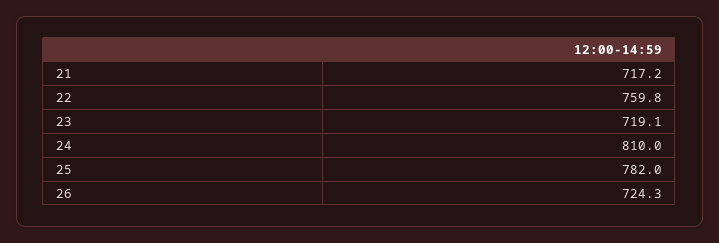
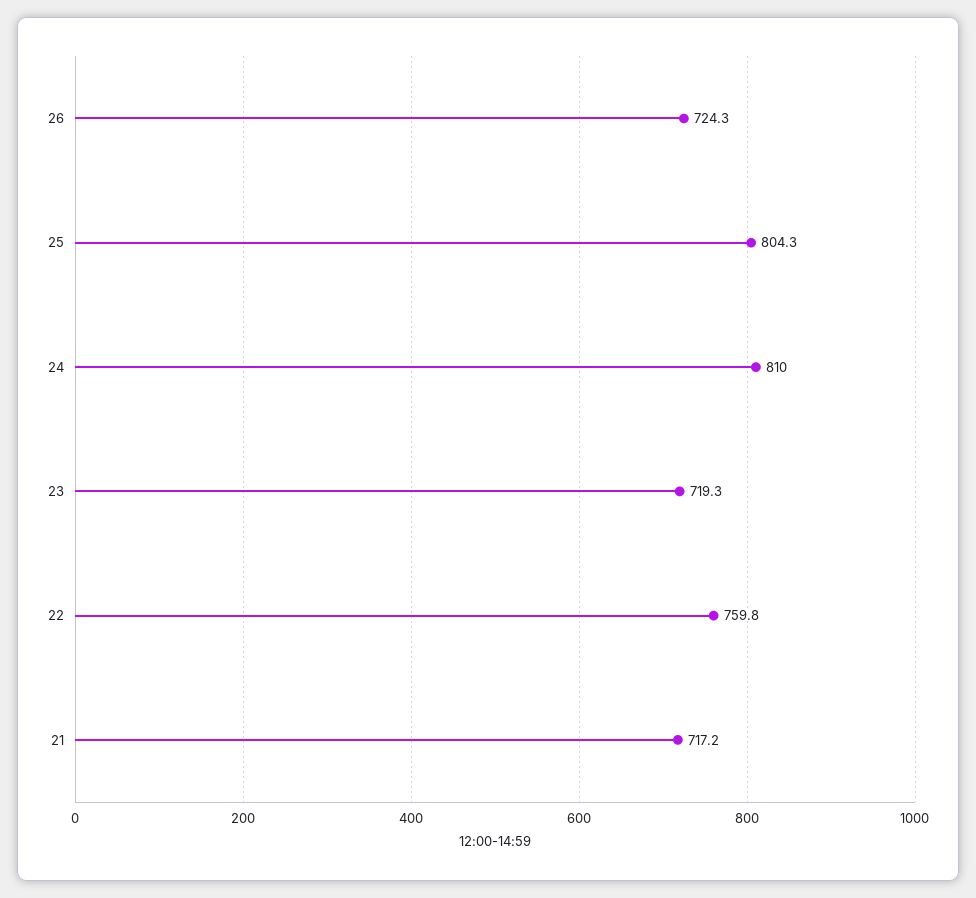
  {
    "21": 717.2,
    "22": 759.8,
-   "23": 719.1,
+   "23": 719.3,
    "24": 810,
-   "25": 782,
+   "25": 804.3,
    "26": 724.3
  }

